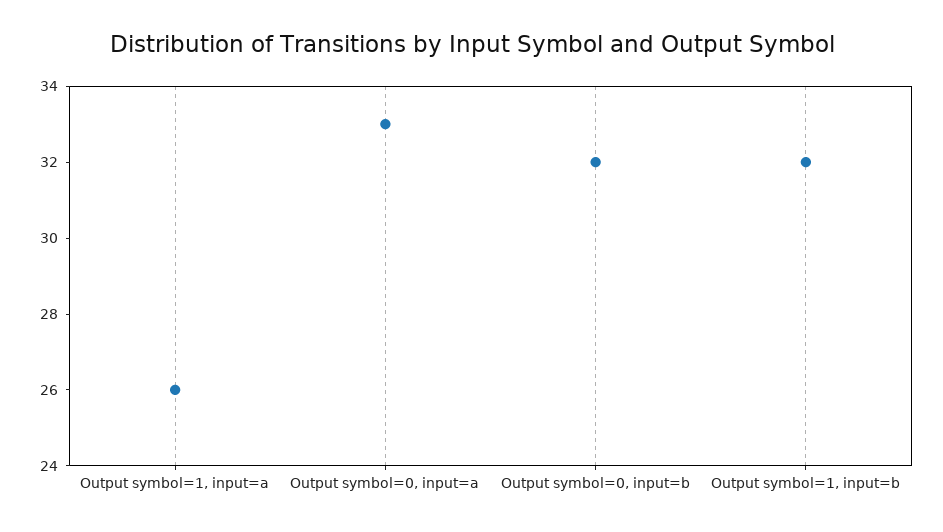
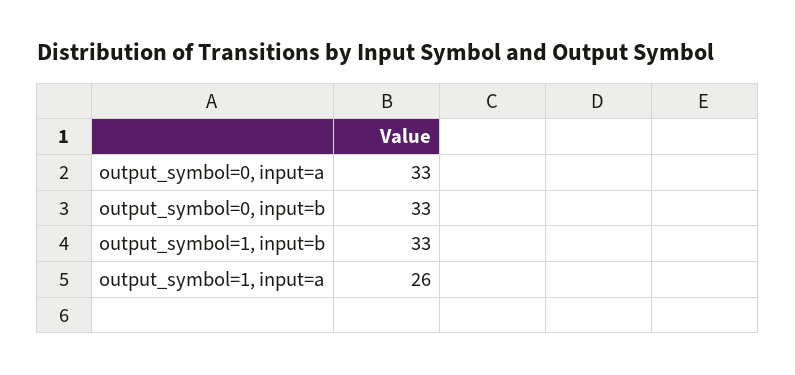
  {
    "Output symbol=1, input=a": 26,
    "Output symbol=0, input=a": 33,
-   "Output symbol=0, input=b": 32,
+   "Output symbol=0, input=b": 33,
-   "Output symbol=1, input=b": 32
+   "Output symbol=1, input=b": 33
  }

